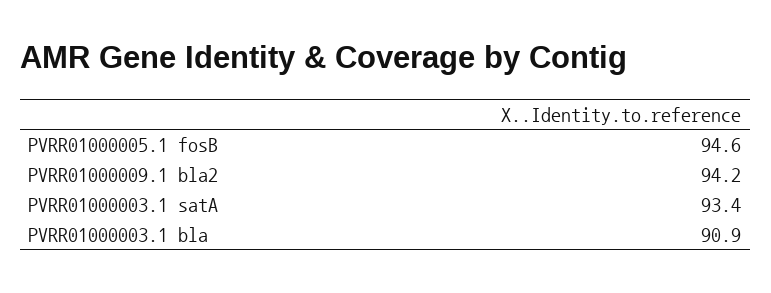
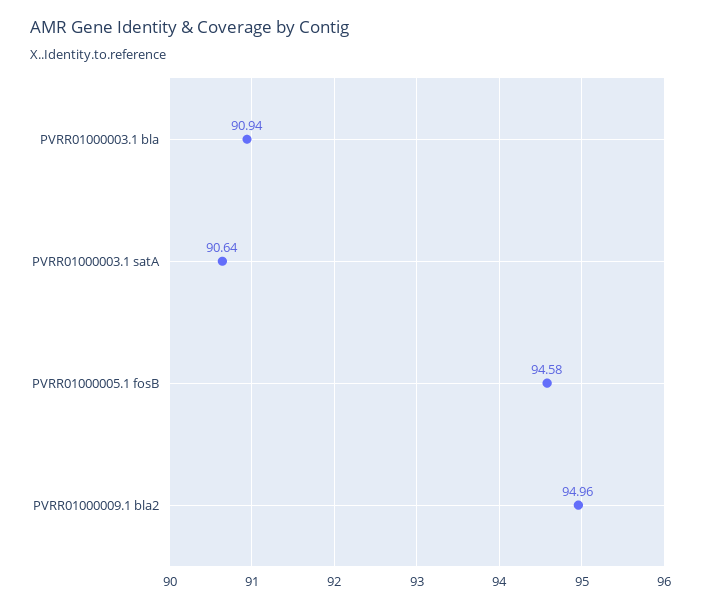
  {
    "PVRR01000005.1 fosB": 94.58,
-   "PVRR01000009.1 bla2": 94.2,
+   "PVRR01000009.1 bla2": 94.96,
-   "PVRR01000003.1 satA": 93.4,
+   "PVRR01000003.1 satA": 90.64,
    "PVRR01000003.1 bla": 90.94
  }

